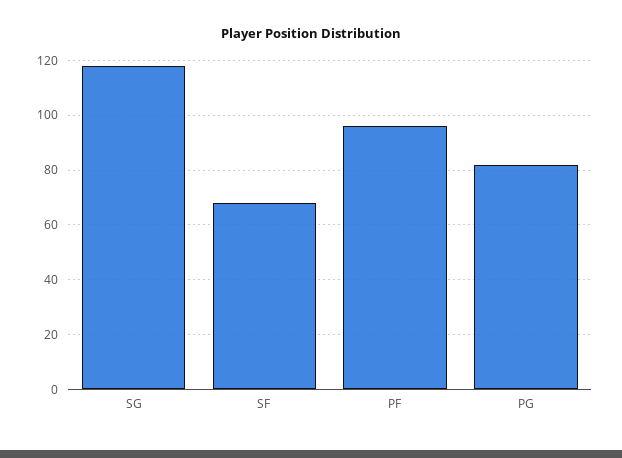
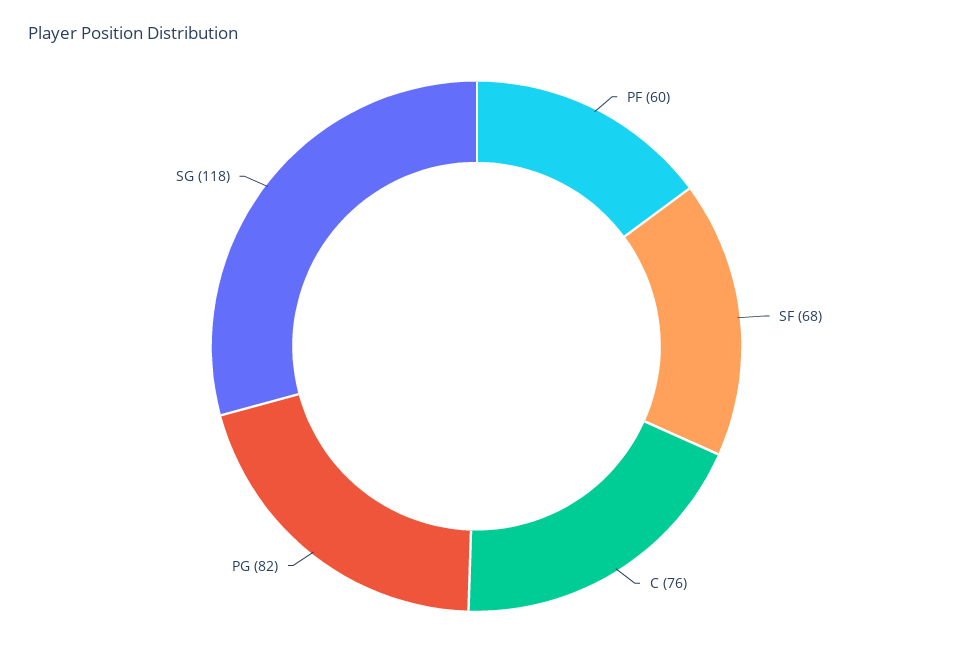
  {
    "SG": 118,
    "SF": 68,
-   "PF": 95,
+   "PF": 60,
-   "PG": 82
+   "PG": 82,
+   "C": 76
  }

